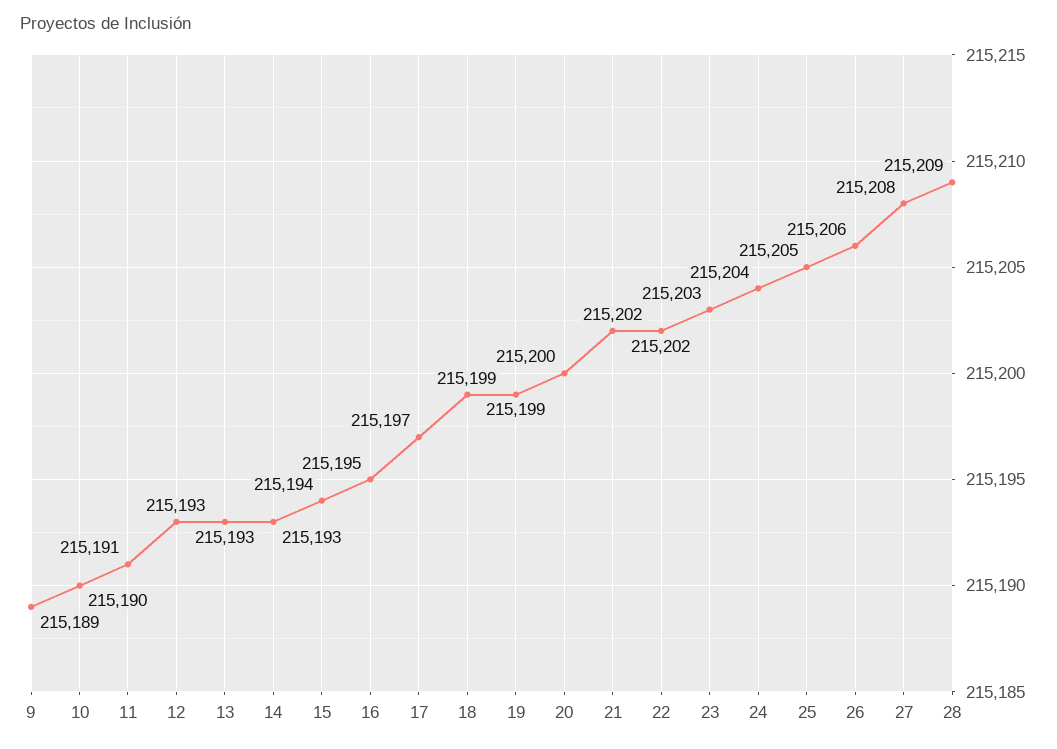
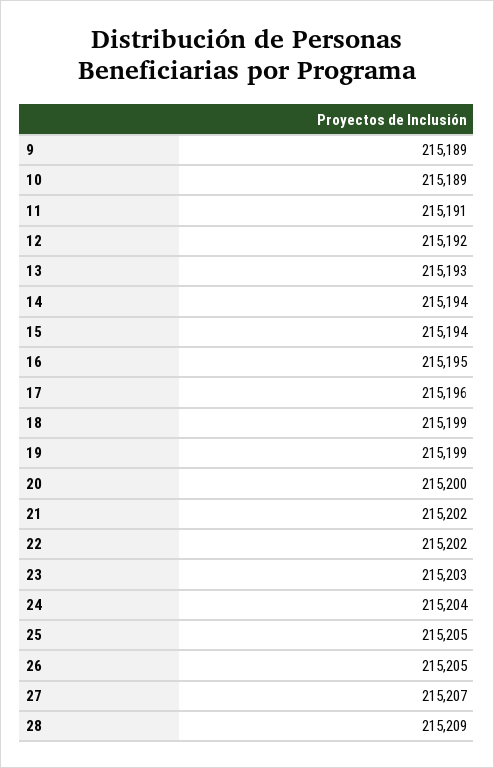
  {
    "9": 215189,
-   "10": 215190,
+   "10": 215189,
    "11": 215191,
-   "12": 215193,
+   "12": 215192,
    "13": 215193,
-   "14": 215193,
+   "14": 215194,
    "15": 215194,
    "16": 215195,
-   "17": 215197,
+   "17": 215196,
    "18": 215199,
    "19": 215199,
    "20": 215200,
    "21": 215202,
    "22": 215202,
    "23": 215203,
    "24": 215204,
    "25": 215205,
-   "26": 215206,
+   "26": 215205,
-   "27": 215208,
+   "27": 215207,
    "28": 215209
  }

